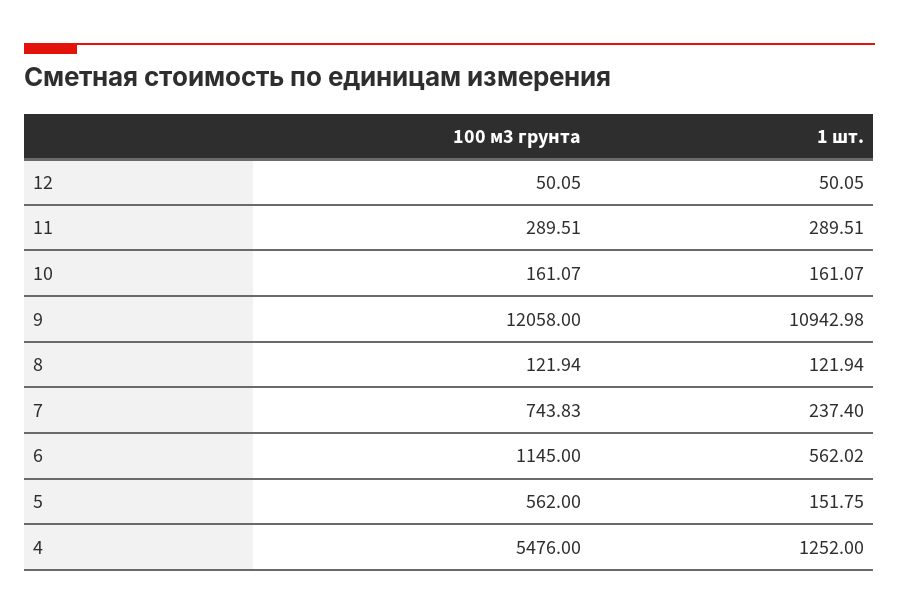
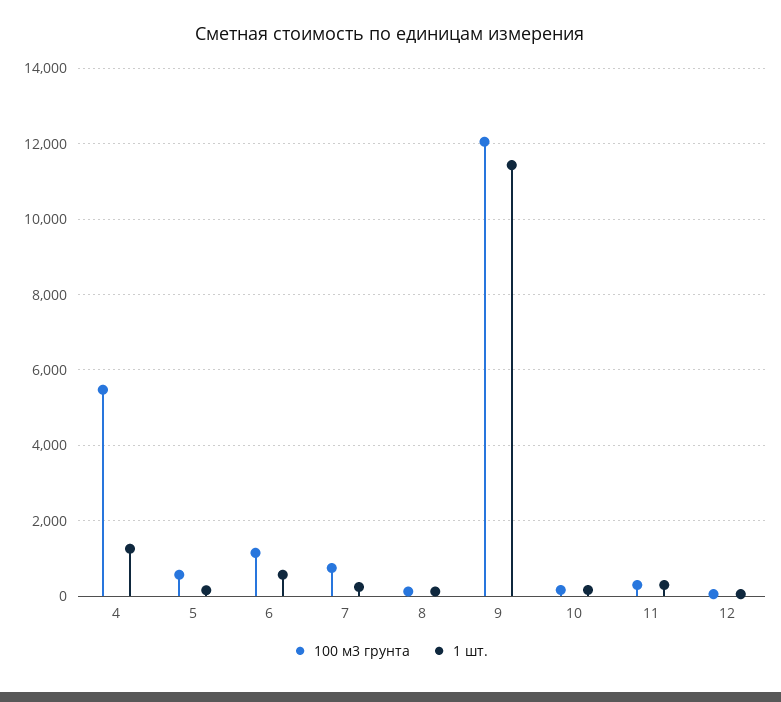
  {
    "100 м3 грунта": {
      "12": 50.05,
      "11": 289.51,
      "10": 161.07,
      "9": 12058,
      "8": 121.94,
      "7": 743.83,
      "6": 1145,
      "5": 562,
      "4": 5476
    },
    "1 шт.": {
      "12": 50.05,
      "11": 289.51,
      "10": 161.07,
-     "9": 10942.98,
+     "9": 11400,
      "8": 121.94,
      "7": 237.4,
      "6": 562.02,
      "5": 151.75,
      "4": 1252
    }
  }

